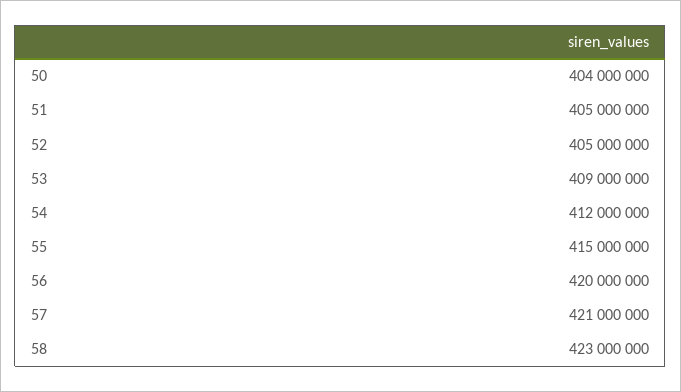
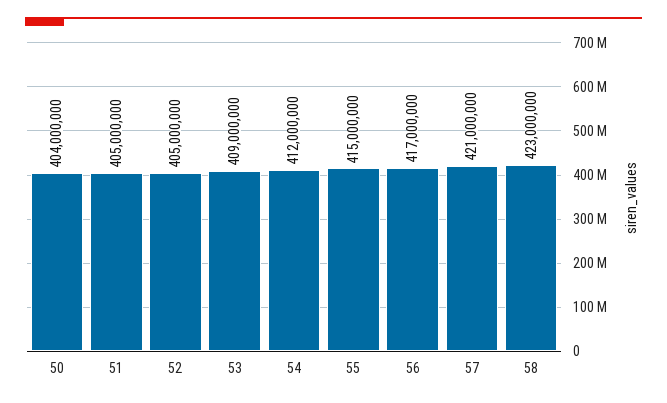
  {
    "50": 404000000,
    "51": 405000000,
    "52": 405000000,
    "53": 409000000,
    "54": 412000000,
    "55": 415000000,
-   "56": 420000000,
+   "56": 417000000,
    "57": 421000000,
    "58": 423000000
  }

